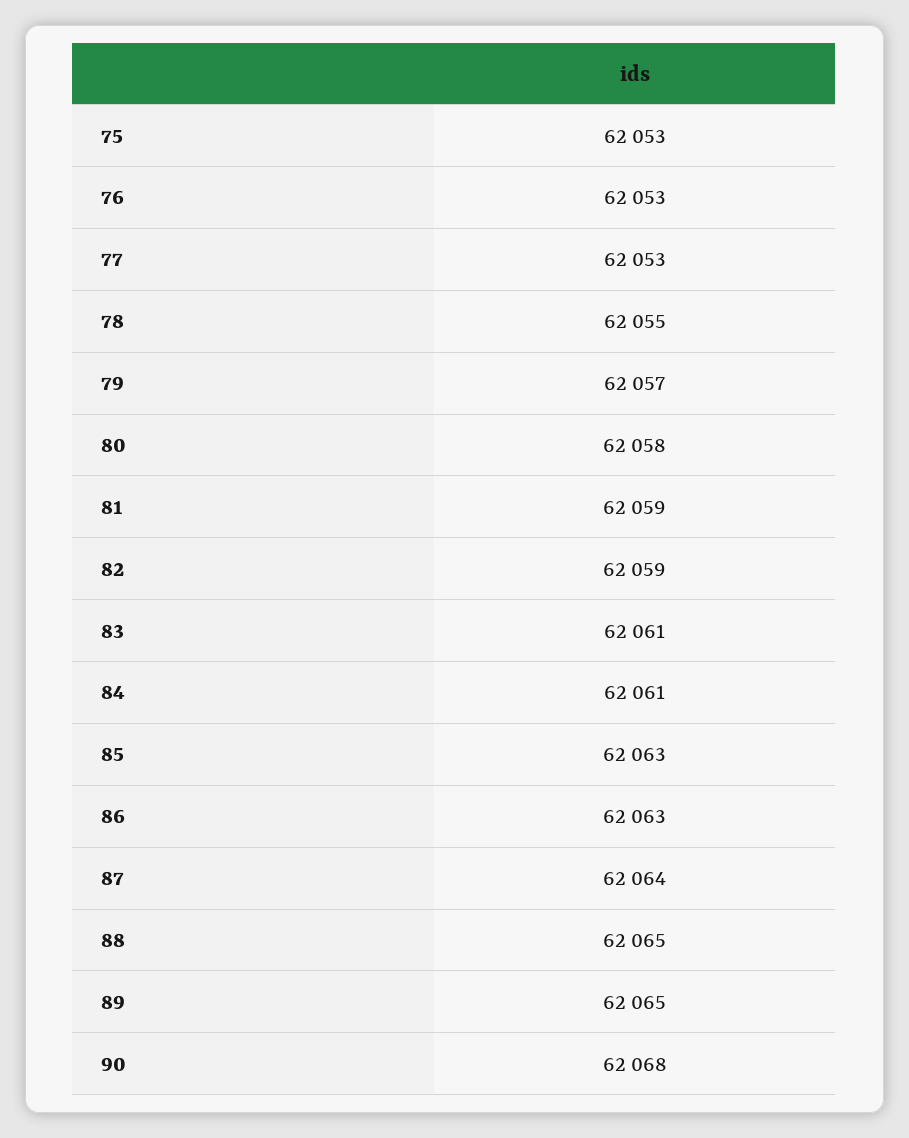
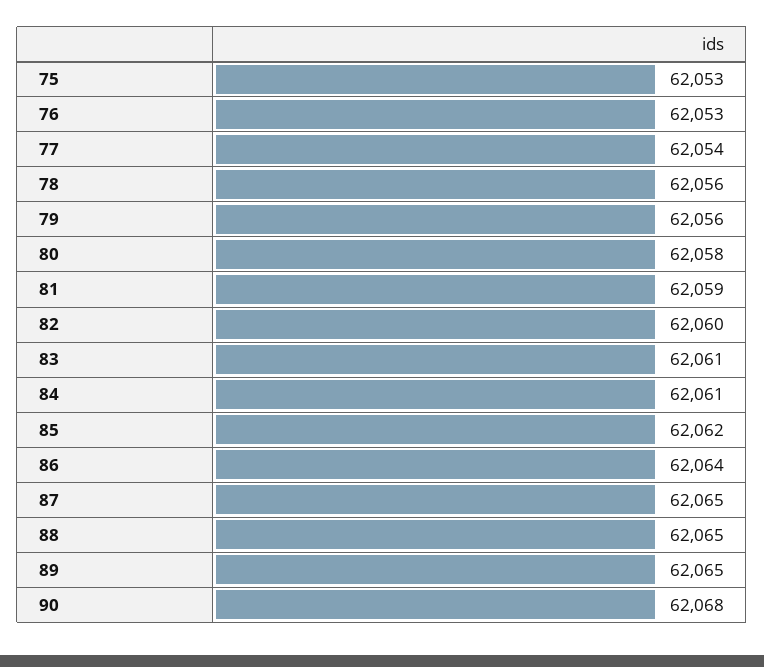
  {
    "75": 62053,
    "76": 62053,
-   "77": 62053,
+   "77": 62054,
-   "78": 62055,
+   "78": 62056,
-   "79": 62057,
+   "79": 62056,
    "80": 62058,
    "81": 62059,
-   "82": 62059,
+   "82": 62060,
    "83": 62061,
    "84": 62061,
-   "85": 62063,
+   "85": 62062,
-   "86": 62063,
+   "86": 62064,
-   "87": 62064,
+   "87": 62065,
    "88": 62065,
    "89": 62065,
    "90": 62068
  }

